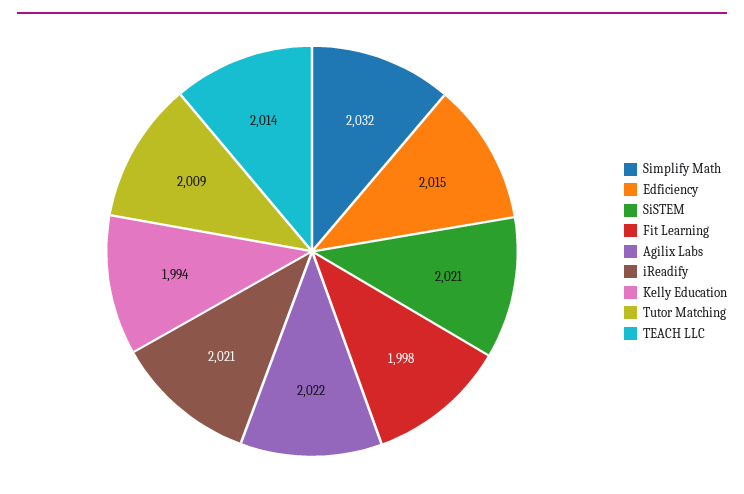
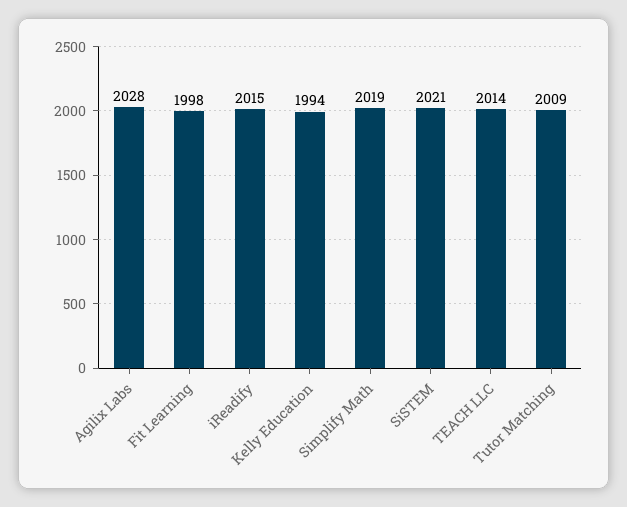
  {
-   "Simplify Math": 2032,
+   "Simplify Math": 2019,
-   "Edficiency": 2015,
    "SiSTEM": 2021,
    "Fit Learning": 1998,
-   "Agilix Labs": 2022,
+   "Agilix Labs": 2028,
-   "iReadify": 2021,
+   "iReadify": 2015,
    "Kelly Education": 1994,
    "Tutor Matching": 2009,
    "TEACH LLC": 2014
  }

